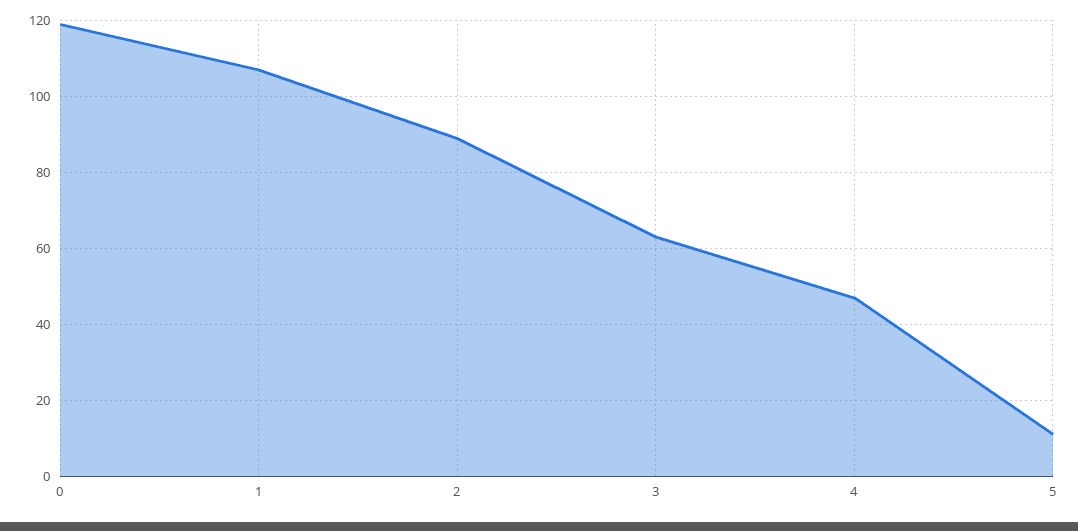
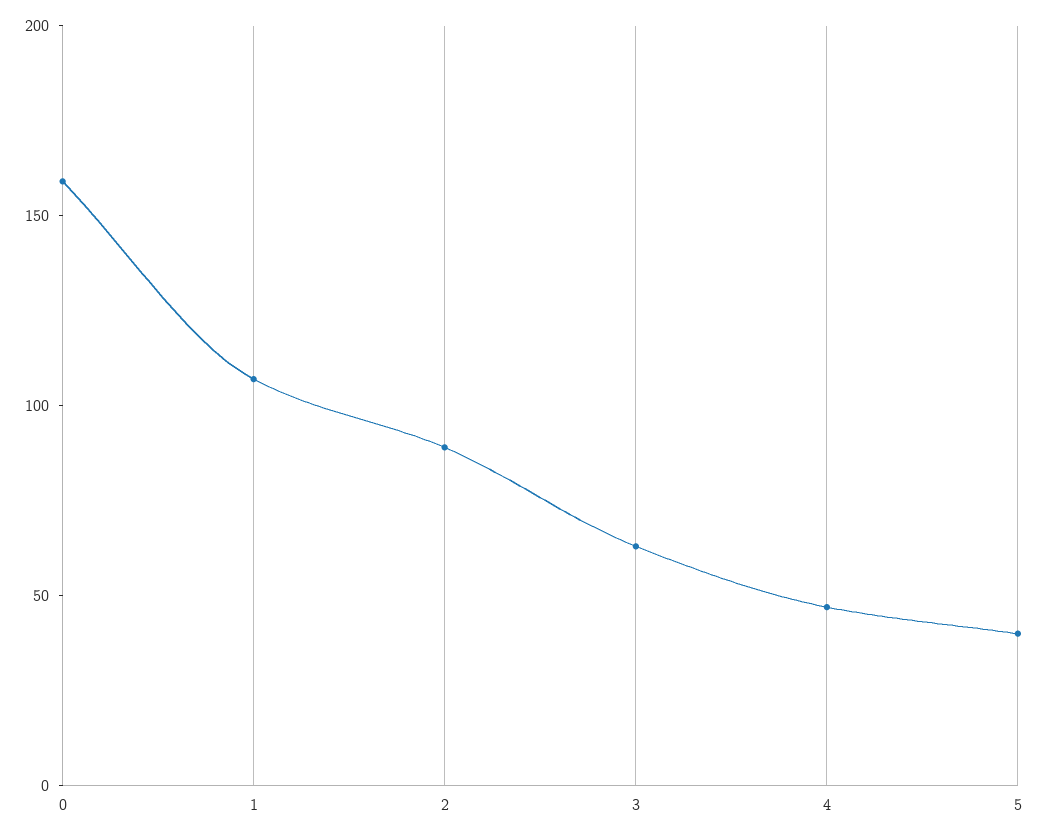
  {
-   "0": 120,
+   "0": 160,
    "1": 105,
    "2": 90,
    "3": 65,
    "4": 45,
-   "5": 10
+   "5": 40
  }

